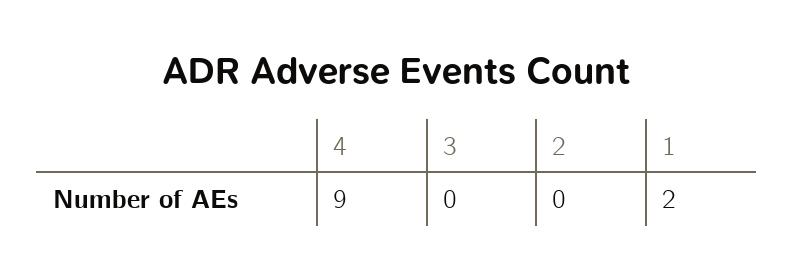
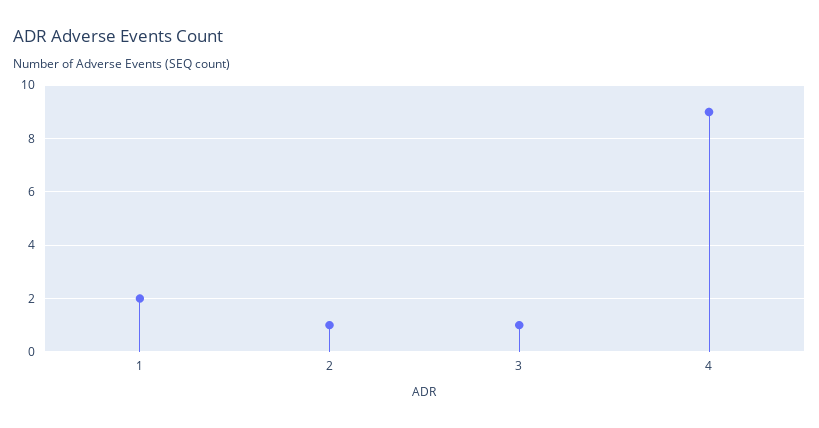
  {
    "4": 9,
-   "3": 0,
+   "3": 1,
-   "2": 0,
+   "2": 1,
    "1": 2
  }

